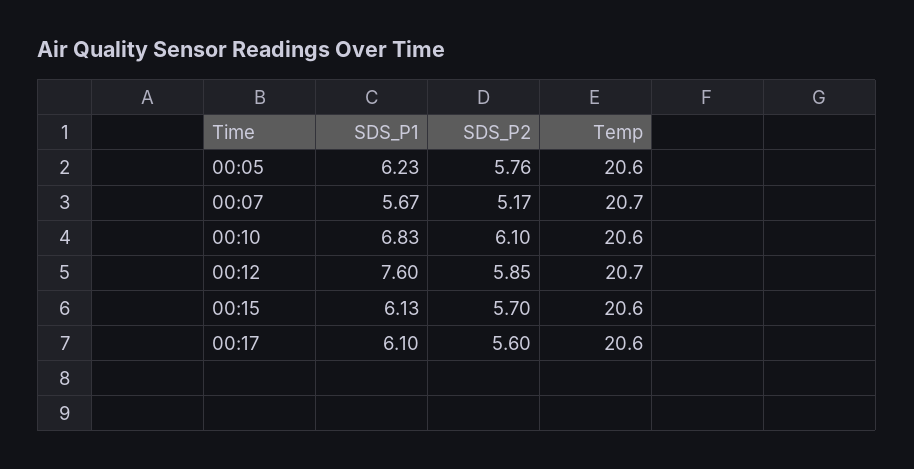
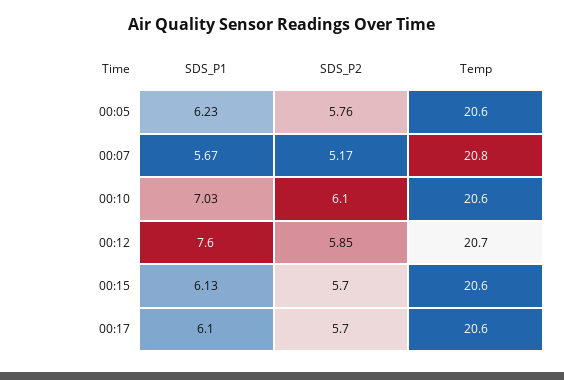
  {
    "SDS_P1": {
      "00:05": 6.23,
      "00:07": 5.67,
-     "00:10": 6.83,
+     "00:10": 7.03,
      "00:12": 7.6,
      "00:15": 6.13,
      "00:17": 6.1
    },
    "SDS_P2": {
      "00:05": 5.76,
      "00:07": 5.17,
      "00:10": 6.1,
      "00:12": 5.85,
      "00:15": 5.7,
-     "00:17": 5.6
+     "00:17": 5.7
    },
    "Temp": {
      "00:05": 20.6,
-     "00:07": 20.7,
+     "00:07": 20.8,
      "00:10": 20.6,
      "00:12": 20.7,
      "00:15": 20.6,
      "00:17": 20.6
    }
  }

